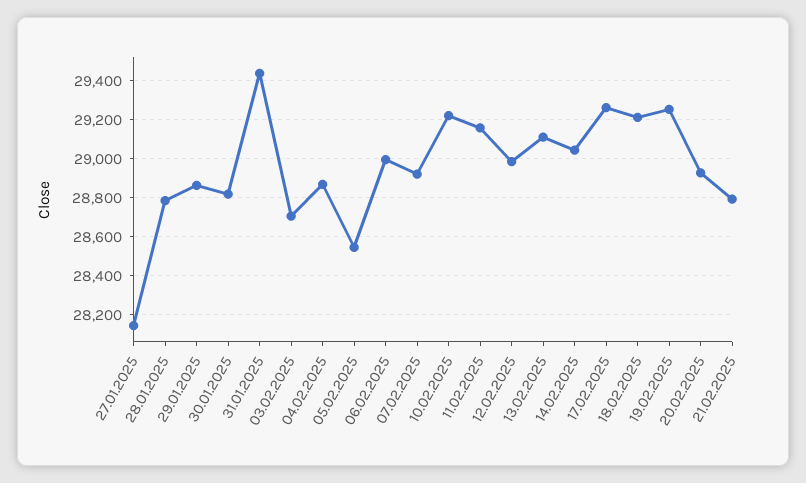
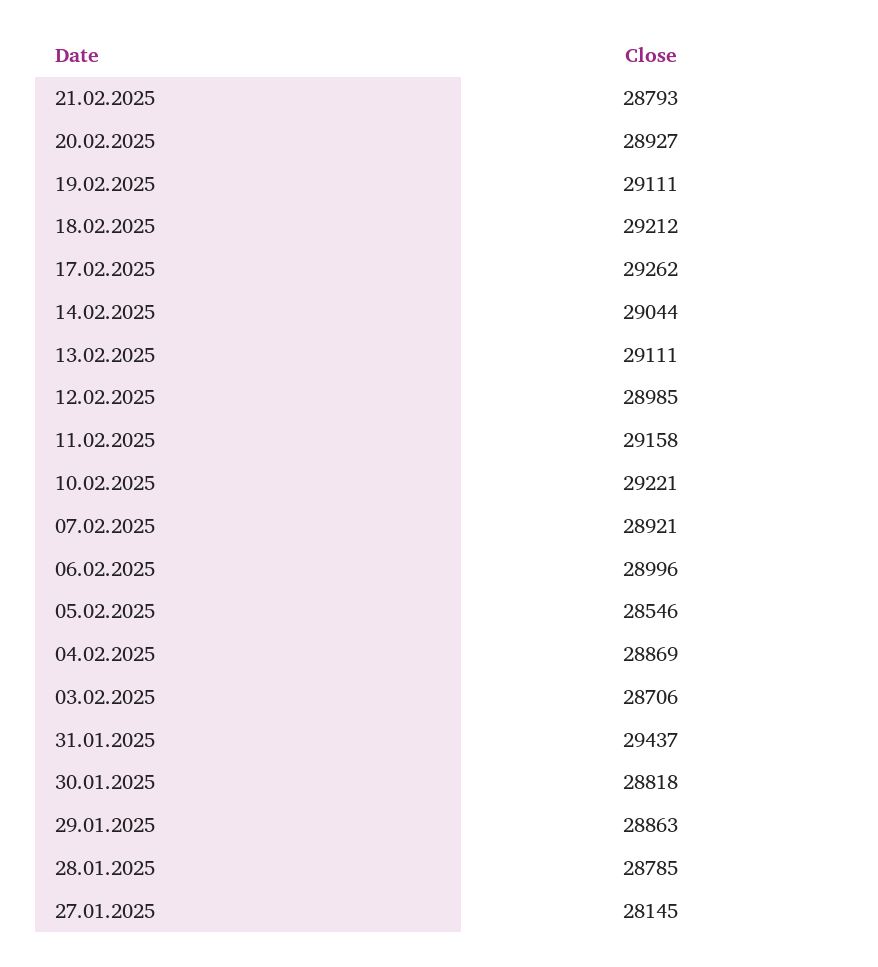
  {
    "27.01.2025": 28145,
    "28.01.2025": 28785,
    "29.01.2025": 28863,
    "30.01.2025": 28818,
    "31.01.2025": 29437,
    "03.02.2025": 28706,
    "04.02.2025": 28869,
    "05.02.2025": 28546,
    "06.02.2025": 28996,
    "07.02.2025": 28921,
    "10.02.2025": 29221,
    "11.02.2025": 29158,
    "12.02.2025": 28985,
    "13.02.2025": 29111,
    "14.02.2025": 29044,
    "17.02.2025": 29262,
    "18.02.2025": 29212,
-   "19.02.2025": 29250,
+   "19.02.2025": 29111,
    "20.02.2025": 28927,
    "21.02.2025": 28793
  }

